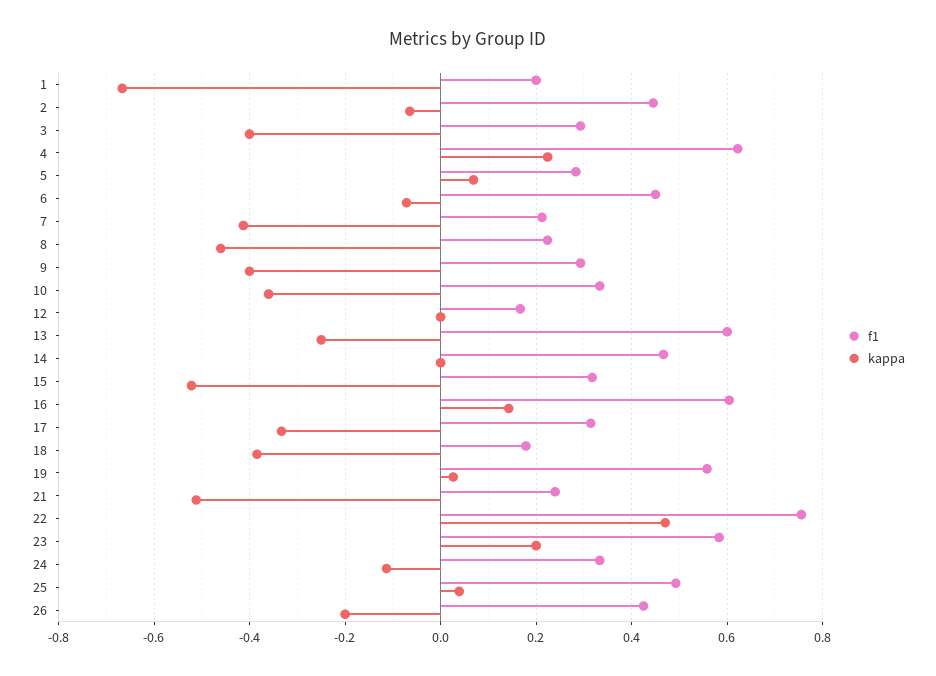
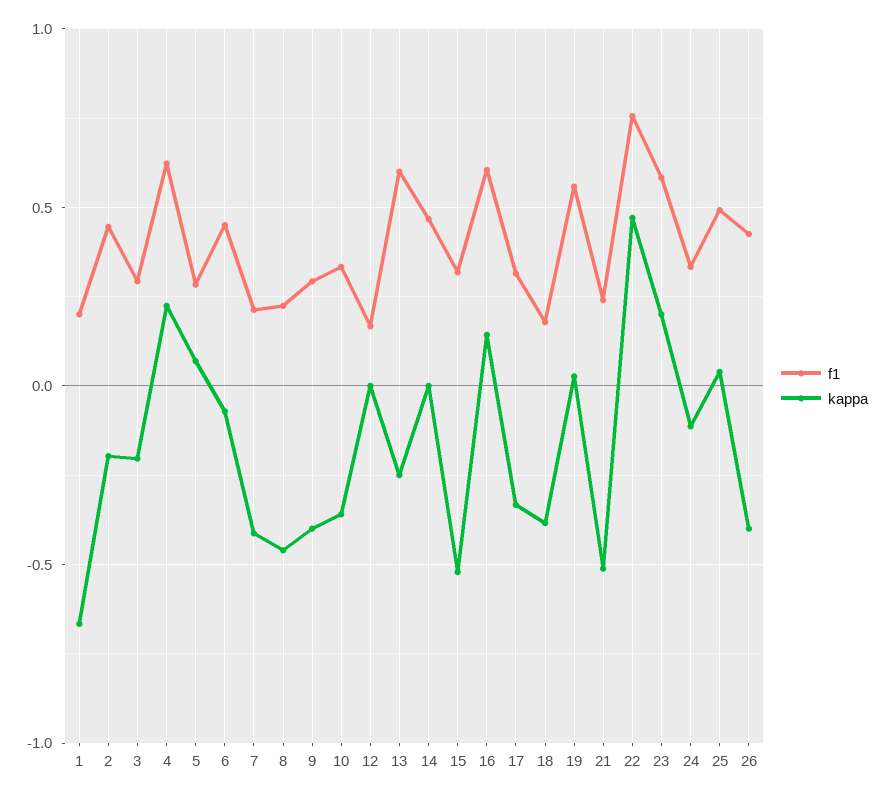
  {
    "f1": {
      "1": 0.2,
      "2": 0.44,
      "3": 0.3,
      "4": 0.62,
      "5": 0.28,
      "6": 0.46,
      "7": 0.22,
      "8": 0.22,
      "9": 0.3,
      "10": 0.34,
      "12": 0.16,
      "13": 0.6,
      "14": 0.46,
      "15": 0.32,
      "16": 0.6,
      "17": 0.32,
      "18": 0.18,
      "19": 0.56,
      "21": 0.24,
      "22": 0.76,
      "23": 0.58,
      "24": 0.34,
      "25": 0.5,
      "26": 0.42
    },
    "kappa": {
      "1": -0.66,
-     "2": -0.06,
+     "2": -0.2,
-     "3": -0.4,
+     "3": -0.2,
      "4": 0.22,
      "5": 0.06,
      "6": -0.08,
      "7": -0.42,
      "8": -0.46,
      "9": -0.4,
      "10": -0.36,
      "12": 0,
      "13": -0.26,
      "14": 0,
      "15": -0.52,
      "16": 0.14,
      "17": -0.34,
      "18": -0.38,
      "19": 0.02,
      "21": -0.52,
      "22": 0.48,
      "23": 0.2,
      "24": -0.12,
      "25": 0.04,
-     "26": -0.2
+     "26": -0.4
    }
  }

